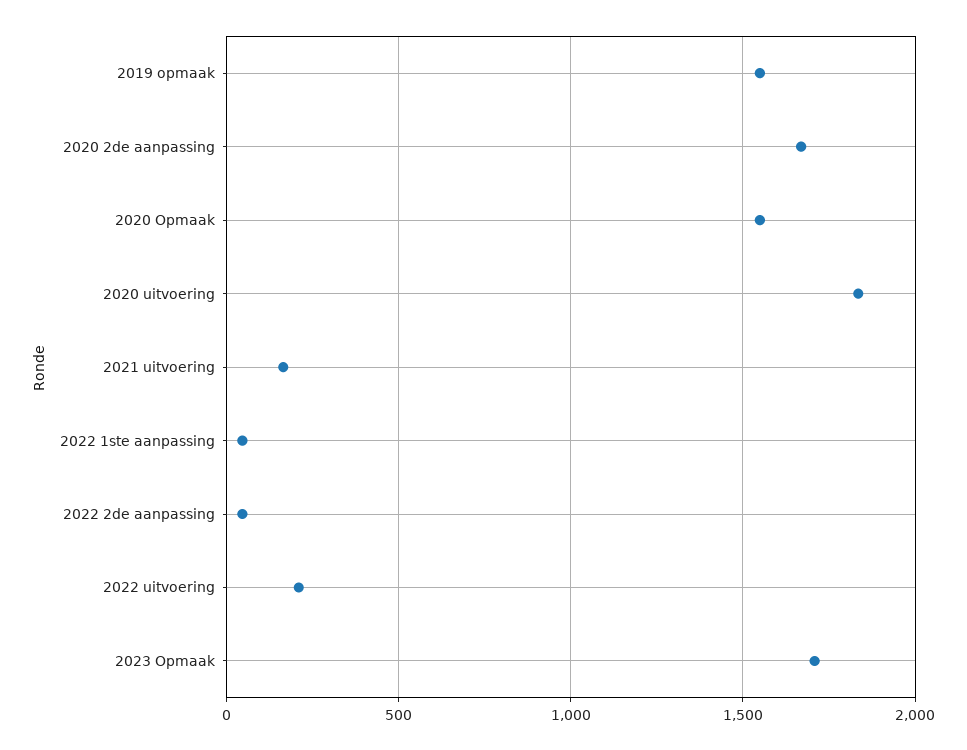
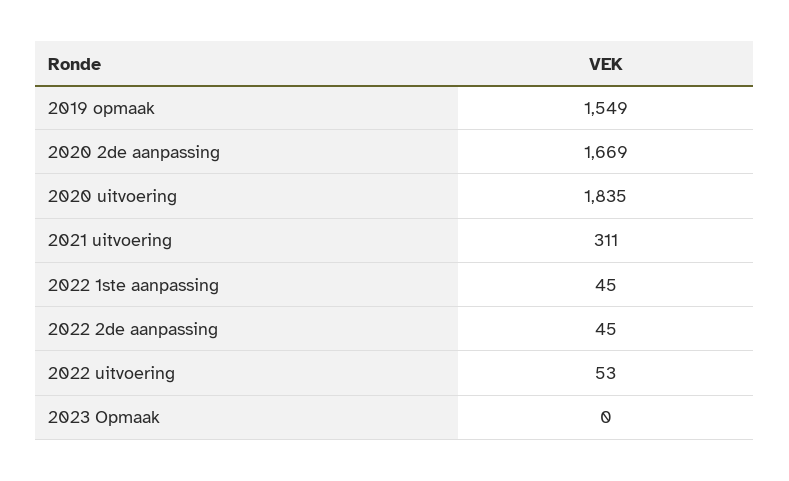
  {
    "2019 opmaak": 1549,
    "2020 2de aanpassing": 1669,
-   "2020 Opmaak": 1550,
    "2020 uitvoering": 1835,
-   "2021 uitvoering": 150,
+   "2021 uitvoering": 311,
    "2022 1ste aanpassing": 45,
    "2022 2de aanpassing": 45,
-   "2022 uitvoering": 200,
+   "2022 uitvoering": 53,
-   "2023 Opmaak": 1700
+   "2023 Opmaak": 0
  }

